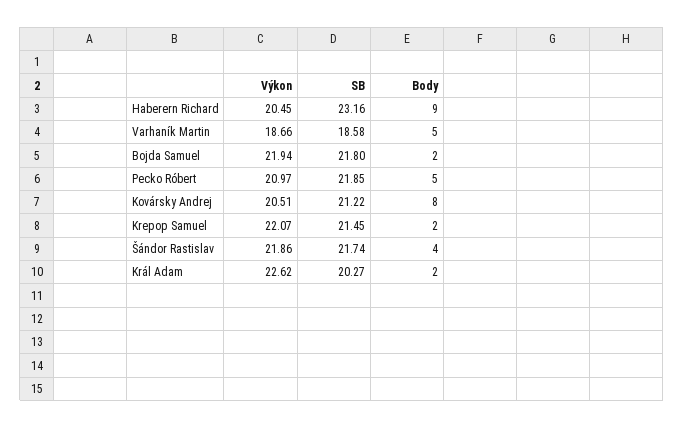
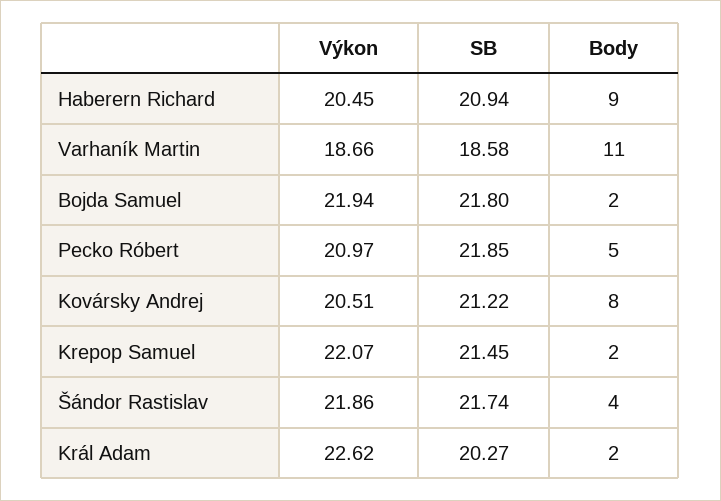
  {
    "Výkon": {
      "Haberern Richard": 20.45,
      "Varhaník Martin": 18.66,
      "Bojda Samuel": 21.94,
      "Pecko Róbert": 20.97,
      "Kovársky Andrej": 20.51,
      "Krepop Samuel": 22.07,
      "Šándor Rastislav": 21.86,
      "Král Adam": 22.62
    },
    "SB": {
-     "Haberern Richard": 23.16,
+     "Haberern Richard": 20.94,
      "Varhaník Martin": 18.58,
      "Bojda Samuel": 21.8,
      "Pecko Róbert": 21.85,
      "Kovársky Andrej": 21.22,
      "Krepop Samuel": 21.45,
      "Šándor Rastislav": 21.74,
      "Král Adam": 20.27
    },
    "Body": {
      "Haberern Richard": 9,
-     "Varhaník Martin": 5,
+     "Varhaník Martin": 11,
      "Bojda Samuel": 2,
      "Pecko Róbert": 5,
      "Kovársky Andrej": 8,
      "Krepop Samuel": 2,
      "Šándor Rastislav": 4,
      "Král Adam": 2
    }
  }

